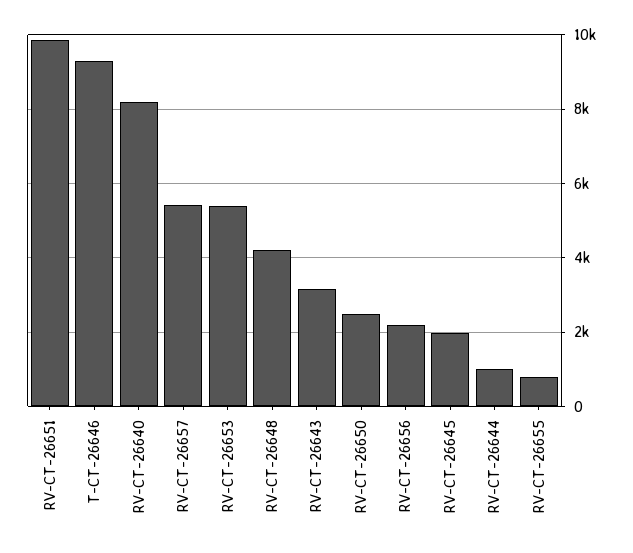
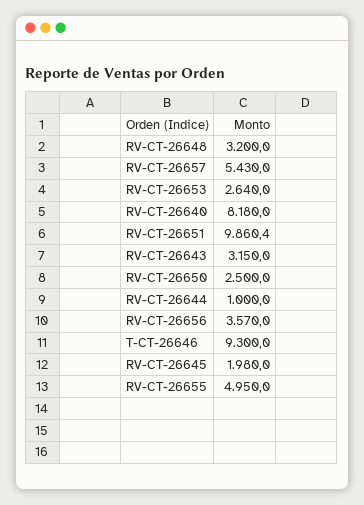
  {
    "RV-CT-26651": 9860.4,
    "T-CT-26646": 9300,
    "RV-CT-26640": 8180,
    "RV-CT-26657": 5430,
-   "RV-CT-26653": 5400,
+   "RV-CT-26653": 2640,
-   "RV-CT-26648": 4200,
+   "RV-CT-26648": 3200,
    "RV-CT-26643": 3150,
    "RV-CT-26650": 2500,
-   "RV-CT-26656": 2200,
+   "RV-CT-26656": 3570,
    "RV-CT-26645": 1980,
    "RV-CT-26644": 1000,
-   "RV-CT-26655": 800
+   "RV-CT-26655": 4950
  }

